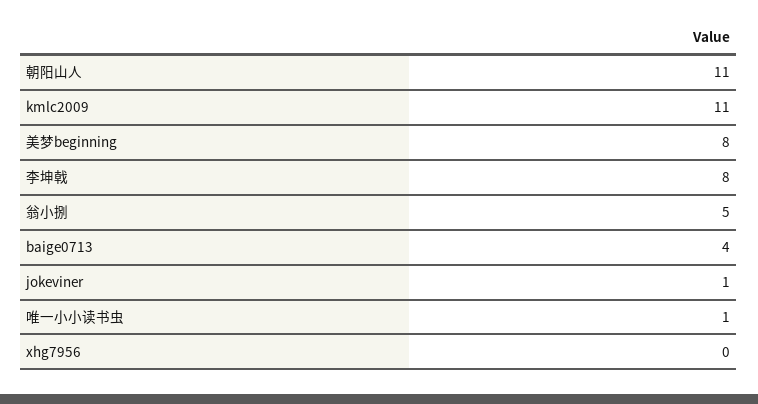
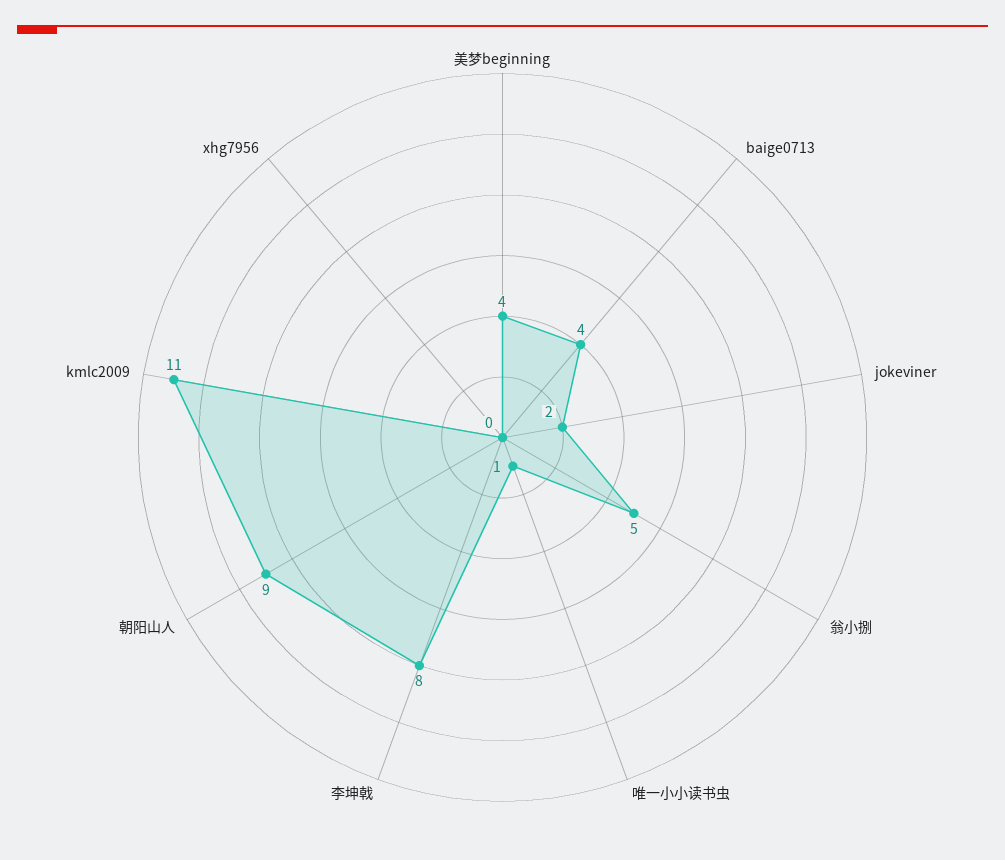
  {
-   "朝阳山人": 11,
+   "朝阳山人": 9,
    "kmlc2009": 11,
-   "美梦beginning": 8,
+   "美梦beginning": 4,
    "李坤戟": 8,
    "翁小捌": 5,
    "baige0713": 4,
-   "jokeviner": 1,
+   "jokeviner": 2,
    "唯一小小读书虫": 1,
    "xhg7956": 0
  }

